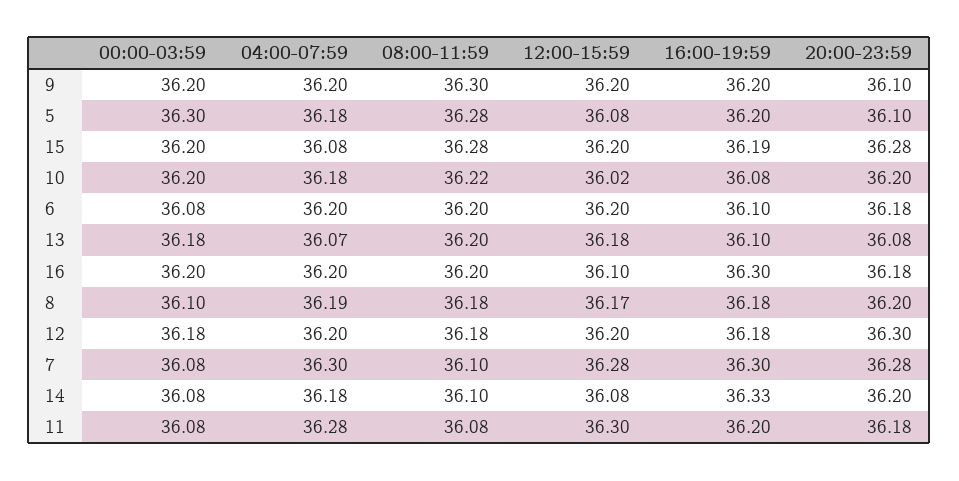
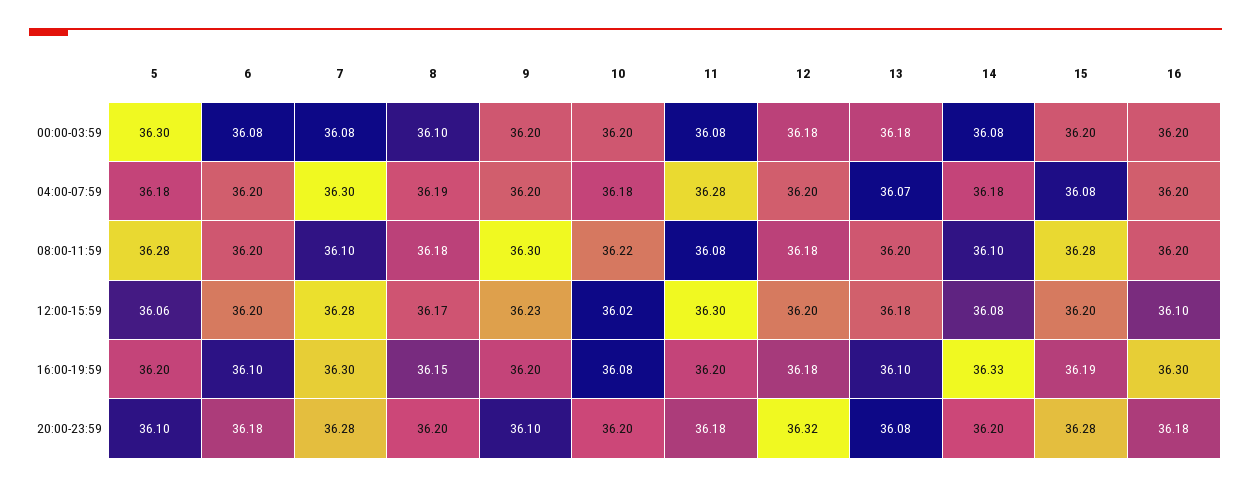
  {
    "00:00-03:59": {
      "9": 36.2,
      "5": 36.3,
      "15": 36.2,
      "10": 36.2,
      "6": 36.08,
      "13": 36.18,
      "16": 36.2,
      "8": 36.1,
      "12": 36.18,
      "7": 36.08,
      "14": 36.08,
      "11": 36.08
    },
    "04:00-07:59": {
      "9": 36.2,
      "5": 36.18,
      "15": 36.08,
      "10": 36.18,
      "6": 36.2,
      "13": 36.07,
      "16": 36.2,
      "8": 36.19,
      "12": 36.2,
      "7": 36.3,
      "14": 36.18,
      "11": 36.28
    },
    "08:00-11:59": {
      "9": 36.3,
      "5": 36.28,
      "15": 36.28,
      "10": 36.22,
      "6": 36.2,
      "13": 36.2,
      "16": 36.2,
      "8": 36.18,
      "12": 36.18,
      "7": 36.1,
      "14": 36.1,
      "11": 36.08
    },
    "12:00-15:59": {
-     "9": 36.2,
+     "9": 36.23,
-     "5": 36.08,
+     "5": 36.06,
      "15": 36.2,
      "10": 36.02,
      "6": 36.2,
      "13": 36.18,
      "16": 36.1,
      "8": 36.17,
      "12": 36.2,
      "7": 36.28,
      "14": 36.08,
      "11": 36.3
    },
    "16:00-19:59": {
      "9": 36.2,
      "5": 36.2,
      "15": 36.19,
      "10": 36.08,
      "6": 36.1,
      "13": 36.1,
      "16": 36.3,
-     "8": 36.18,
+     "8": 36.15,
      "12": 36.18,
      "7": 36.3,
      "14": 36.33,
      "11": 36.2
    },
    "20:00-23:59": {
      "9": 36.1,
      "5": 36.1,
      "15": 36.28,
      "10": 36.2,
      "6": 36.18,
      "13": 36.08,
      "16": 36.18,
      "8": 36.2,
-     "12": 36.3,
+     "12": 36.32,
      "7": 36.28,
      "14": 36.2,
      "11": 36.18
    }
  }

